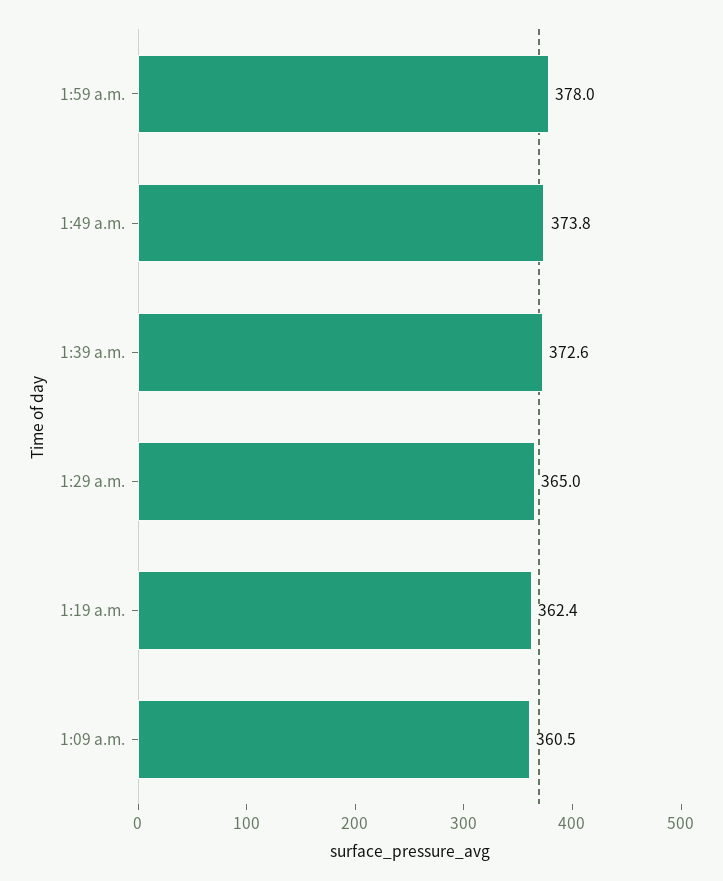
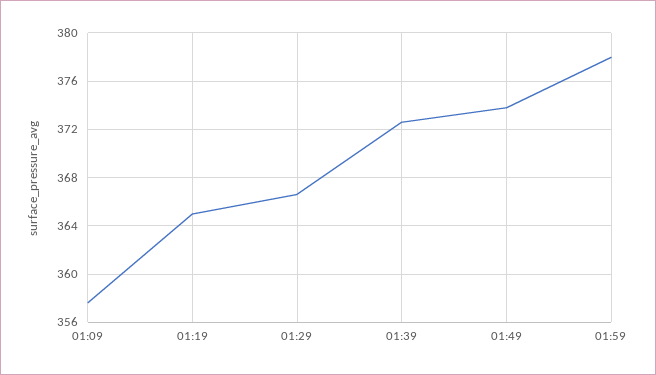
  {
    "1:59 a.m.": 378,
    "1:49 a.m.": 373.8,
    "1:39 a.m.": 372.6,
-   "1:29 a.m.": 365,
+   "1:29 a.m.": 366.5,
-   "1:19 a.m.": 362.4,
+   "1:19 a.m.": 365,
-   "1:09 a.m.": 360.5
+   "1:09 a.m.": 357.5
  }

